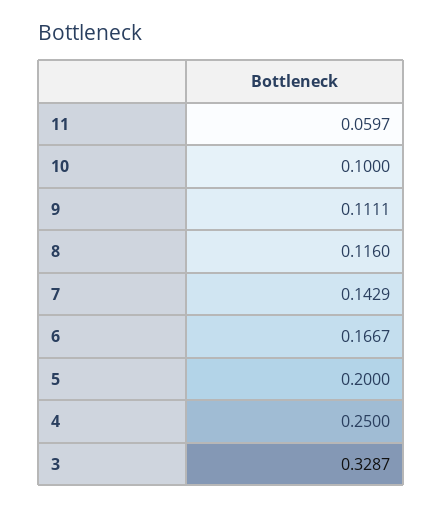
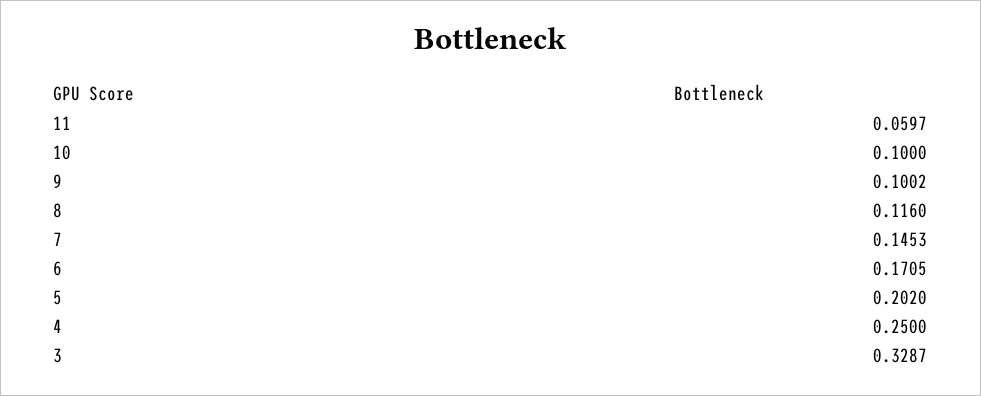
  {
    "11": 0.0597,
    "10": 0.1,
-   "9": 0.1111,
+   "9": 0.1002,
    "8": 0.116,
-   "7": 0.1429,
+   "7": 0.1453,
-   "6": 0.1667,
+   "6": 0.1705,
-   "5": 0.2,
+   "5": 0.202,
    "4": 0.25,
    "3": 0.3287
  }

